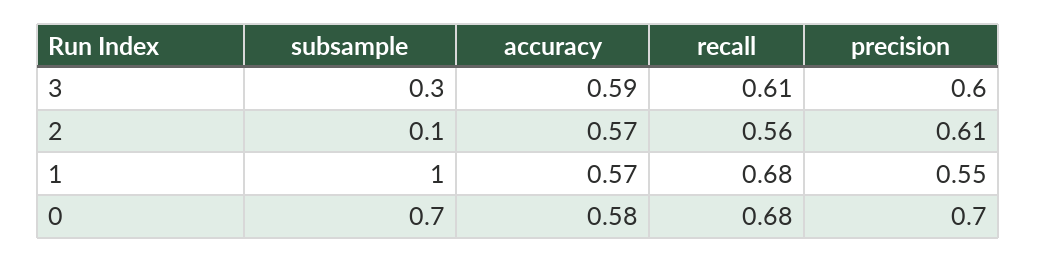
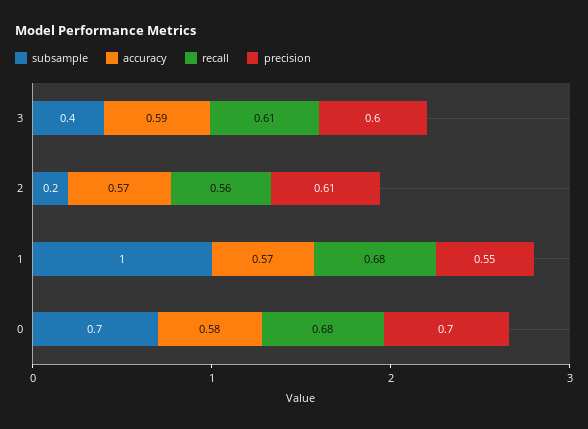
  {
    "subsample": {
-     "3": 0.3,
+     "3": 0.4,
-     "2": 0.1,
+     "2": 0.2,
      "1": 1,
      "0": 0.7
    },
    "accuracy": {
      "3": 0.59,
      "2": 0.57,
      "1": 0.57,
      "0": 0.58
    },
    "recall": {
      "3": 0.61,
      "2": 0.56,
      "1": 0.68,
      "0": 0.68
    },
    "precision": {
      "3": 0.6,
      "2": 0.61,
      "1": 0.55,
      "0": 0.7
    }
  }

